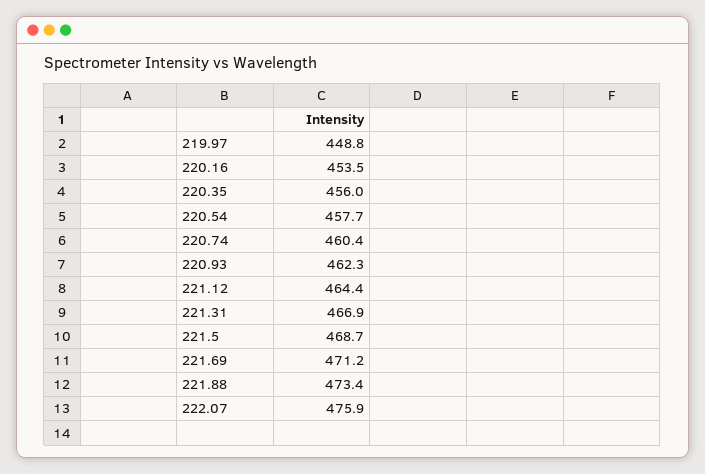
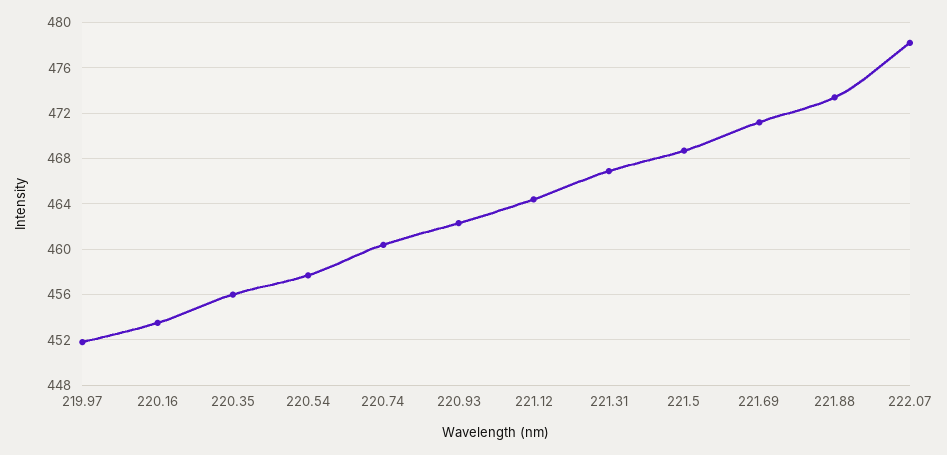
  {
-   "219.97": 448.8,
+   "219.97": 452,
    "220.16": 453.5,
    "220.35": 456,
    "220.54": 457.7,
    "220.74": 460.4,
    "220.93": 462.3,
    "221.12": 464.4,
    "221.31": 466.9,
    "221.5": 468.7,
    "221.69": 471.2,
    "221.88": 473.4,
-   "222.07": 475.9
+   "222.07": 478
  }

